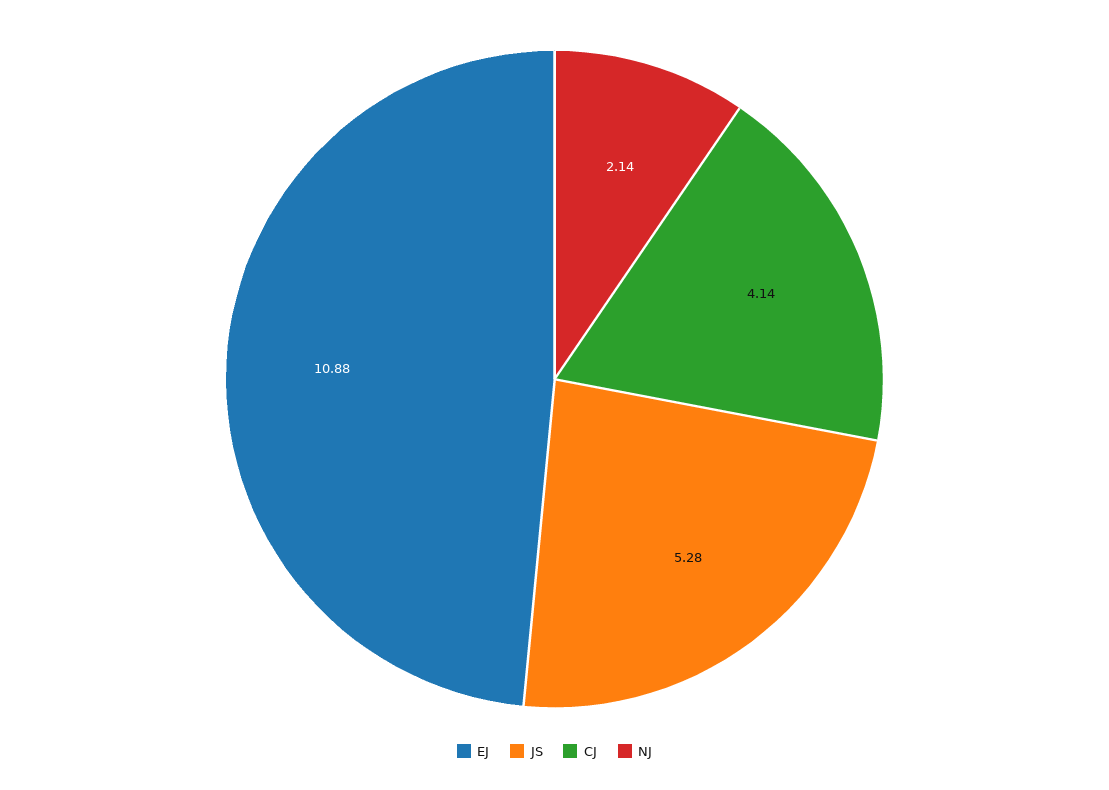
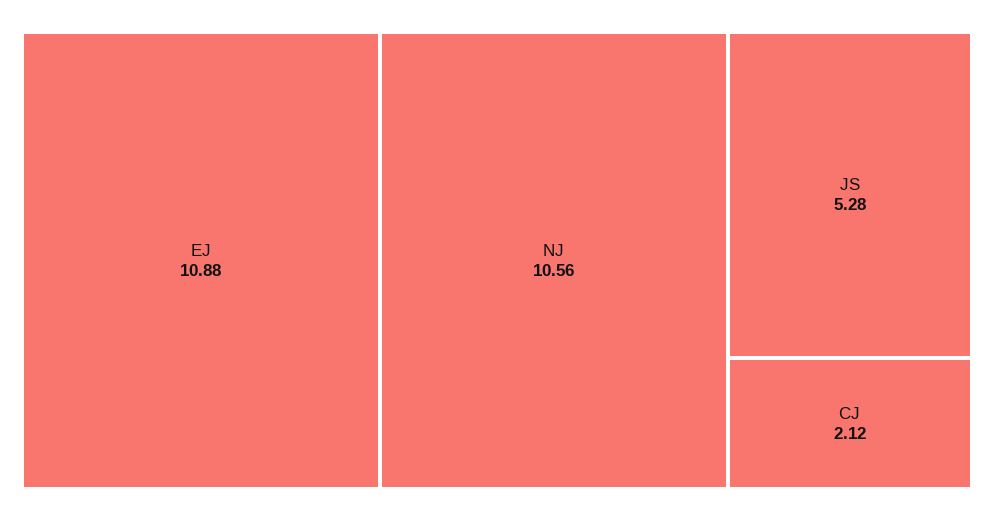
  {
    "EJ": 10.88,
    "JS": 5.28,
-   "CJ": 4.14,
+   "CJ": 2.12,
-   "NJ": 2.14
+   "NJ": 10.56
  }

